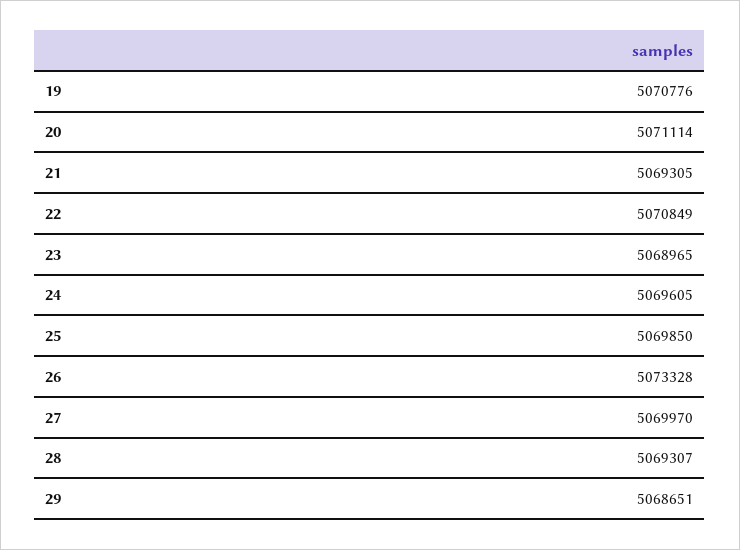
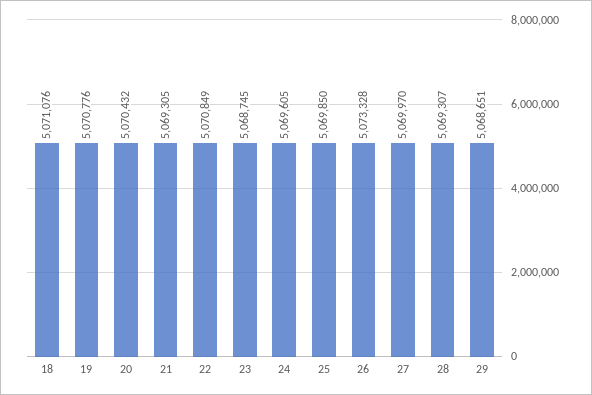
  {
    "19": 5070776,
-   "20": 5071114,
+   "20": 5070432,
    "21": 5069305,
    "22": 5070849,
-   "23": 5068965,
+   "23": 5068745,
    "24": 5069605,
    "25": 5069850,
    "26": 5073328,
    "27": 5069970,
    "28": 5069307,
-   "29": 5068651
+   "29": 5068651,
+   "18": 5071076
  }

